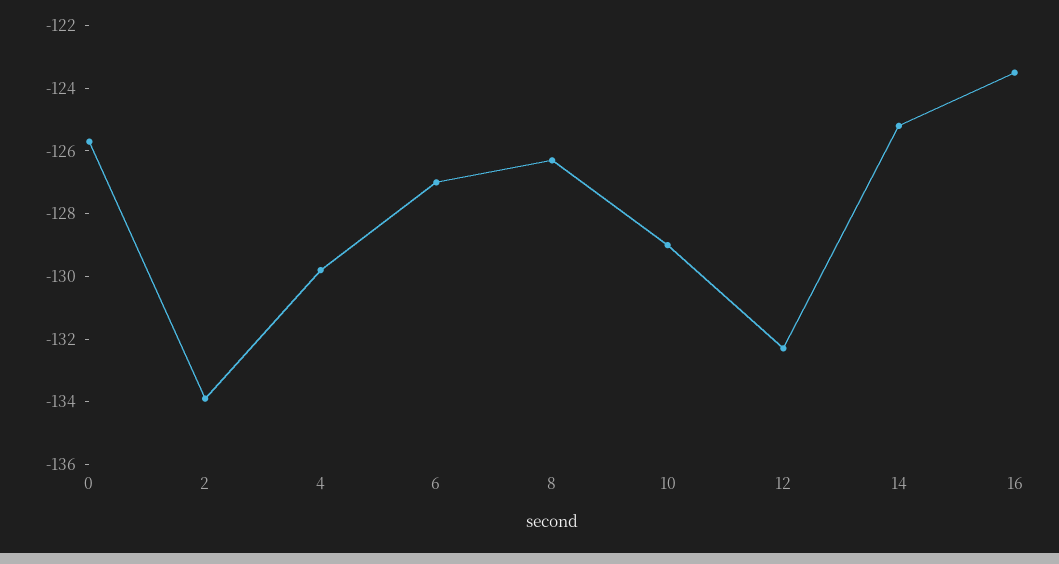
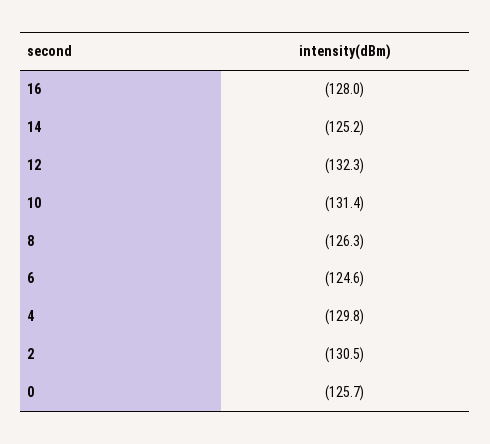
  {
    "0": -125.7,
-   "2": -134,
+   "2": -130.5,
    "4": -129.8,
-   "6": -127,
+   "6": -124.6,
    "8": -126.3,
-   "10": -129,
+   "10": -131.4,
    "12": -132.3,
    "14": -125.2,
-   "16": -123.5
+   "16": -128
  }

